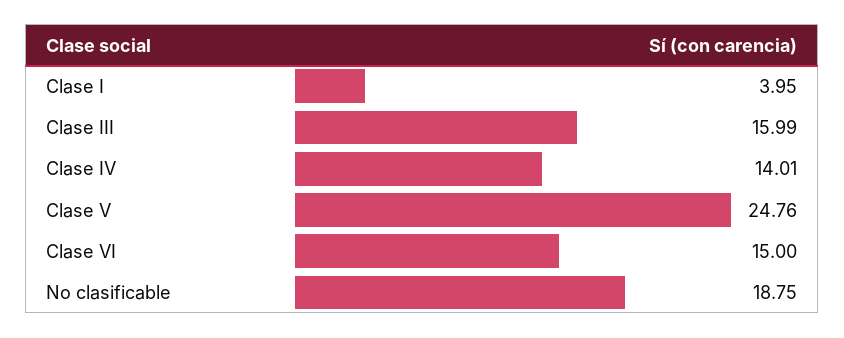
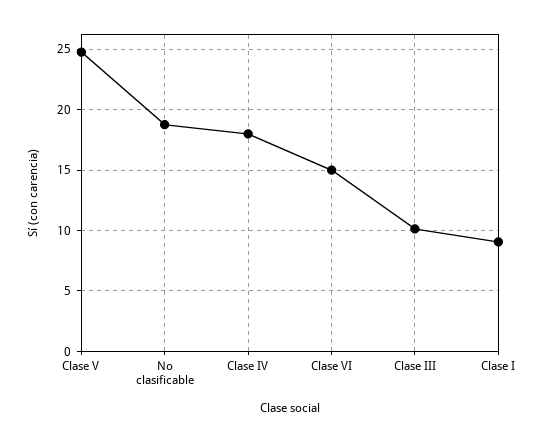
  {
-   "Clase I": 3.95,
+   "Clase I": 9,
-   "Clase III": 15.99,
+   "Clase III": 10,
-   "Clase IV": 14.01,
+   "Clase IV": 18,
    "Clase V": 24.76,
    "Clase VI": 15,
    "No clasificable": 18.75
  }

